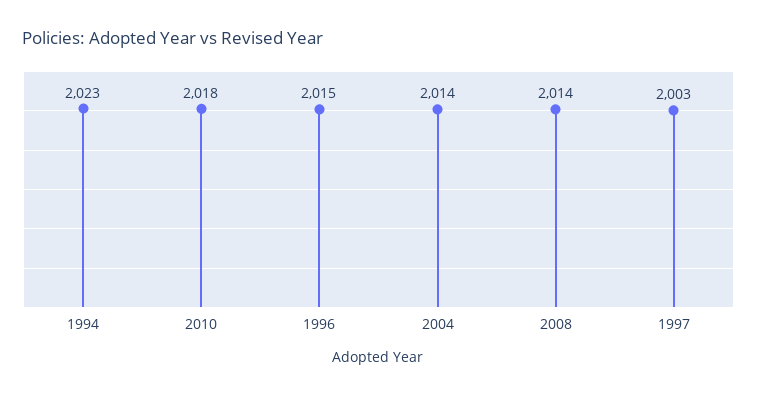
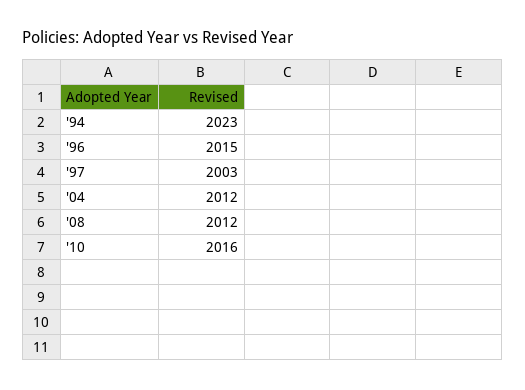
  {
    "1994": 2023,
-   "2010": 2018,
+   "2010": 2016,
    "1996": 2015,
-   "2004": 2014,
+   "2004": 2012,
-   "2008": 2014,
+   "2008": 2012,
    "1997": 2003
  }

